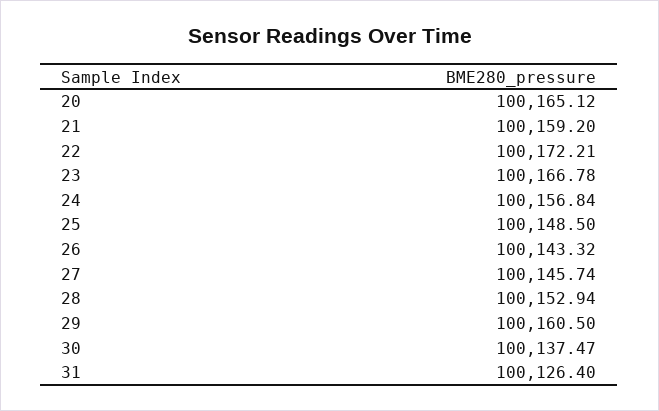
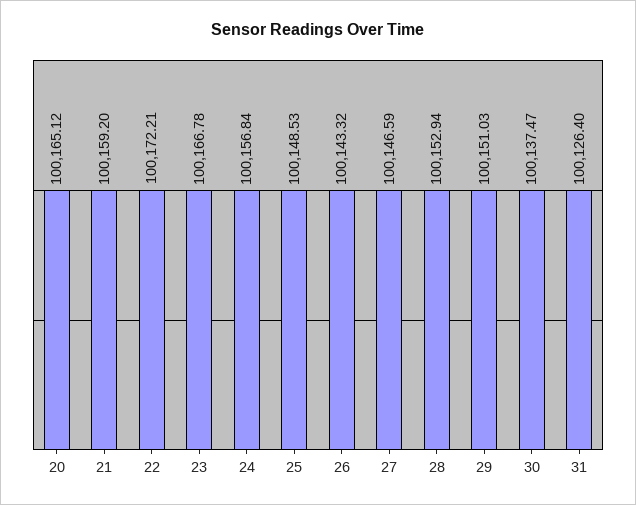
  {
    "20": 100165.12,
    "21": 100159.2,
    "22": 100172.21,
    "23": 100166.78,
    "24": 100156.84,
-   "25": 100148.5,
+   "25": 100148.53,
    "26": 100143.32,
-   "27": 100145.74,
+   "27": 100146.59,
    "28": 100152.94,
-   "29": 100160.5,
+   "29": 100151.03,
    "30": 100137.47,
    "31": 100126.4
  }

